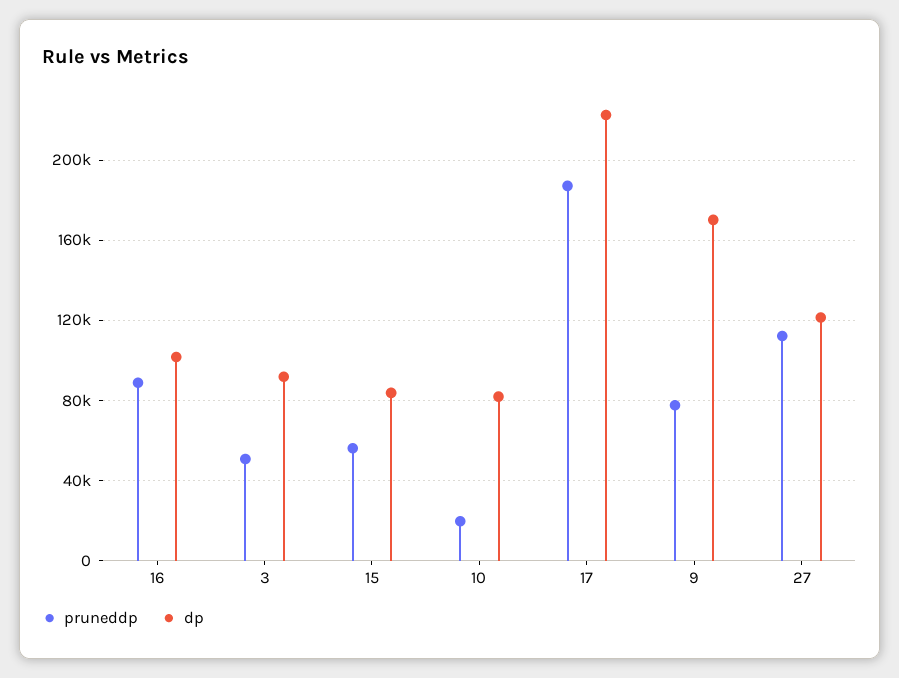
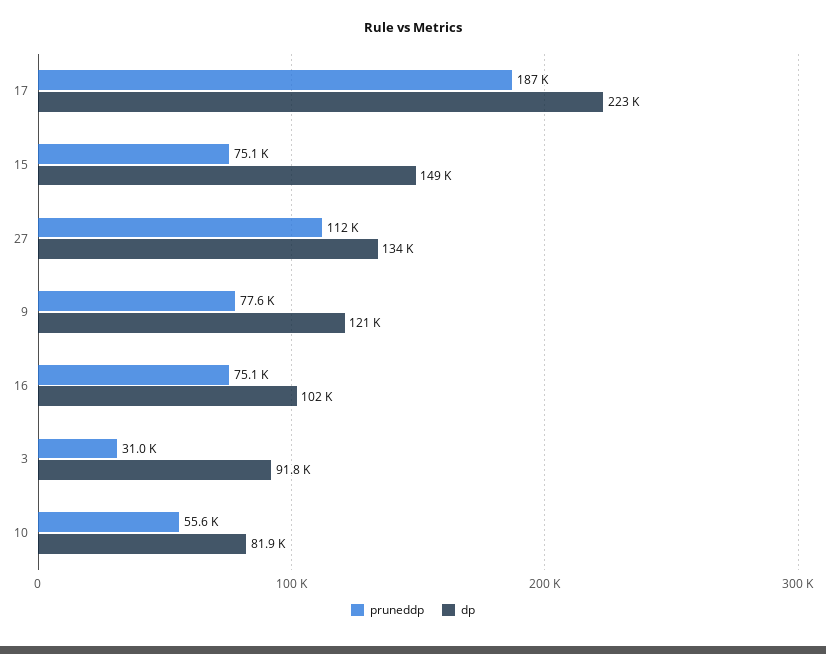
  {
    "pruneddp": {
-     "16": 90000,
+     "16": 75100,
-     "3": 50000,
+     "3": 31000,
-     "15": 55000,
+     "15": 75100,
-     "10": 20000,
+     "10": 55600,
      "17": 187000,
      "9": 77600,
      "27": 112000
    },
    "dp": {
      "16": 102000,
      "3": 91800,
-     "15": 85000,
+     "15": 149000,
      "10": 81900,
      "17": 223000,
-     "9": 170000,
+     "9": 121000,
-     "27": 120000
+     "27": 134000
    }
  }

